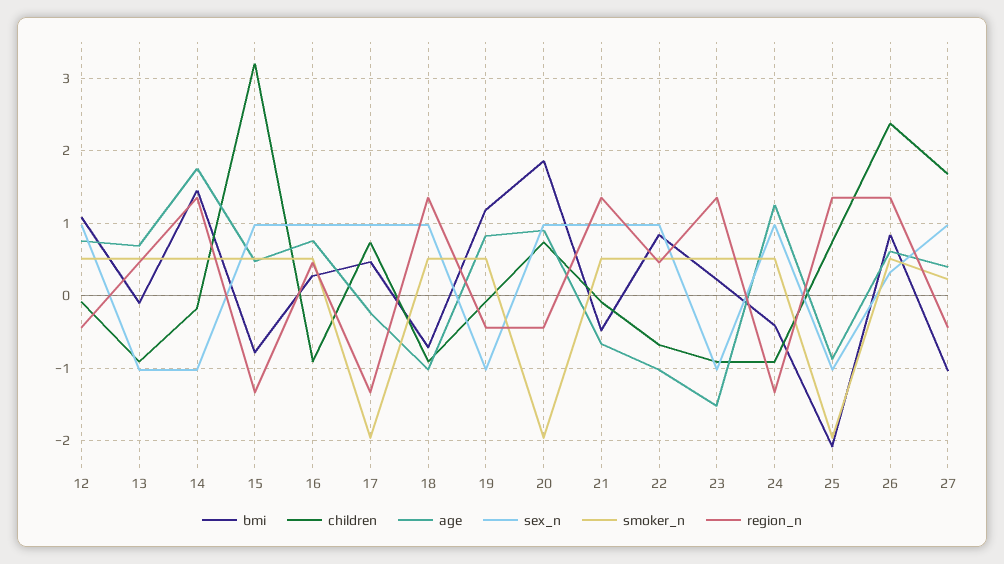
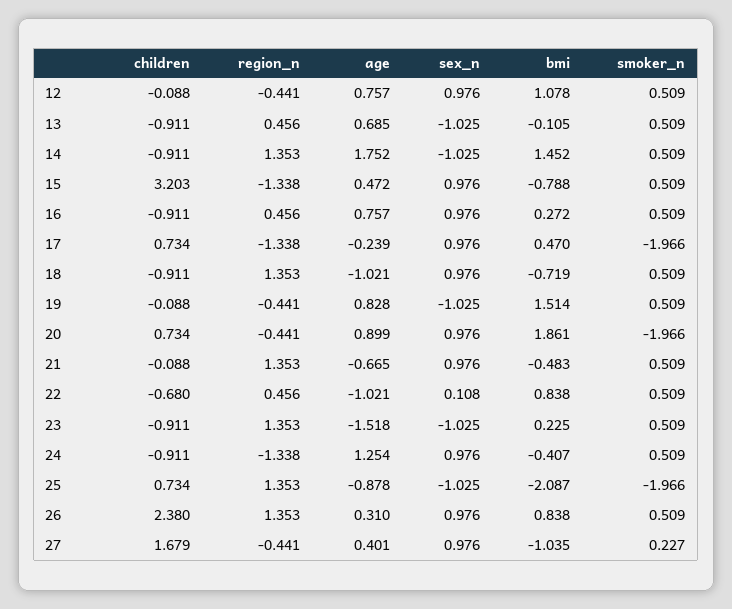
  {
    "bmi": {
      "12": 1.078,
      "13": -0.105,
      "14": 1.452,
      "15": -0.788,
      "16": 0.272,
      "17": 0.47,
      "18": -0.719,
-     "19": 1.2,
+     "19": 1.514,
      "20": 1.861,
      "21": -0.483,
      "22": 0.838,
      "23": 0.225,
      "24": -0.407,
      "25": -2.087,
      "26": 0.838,
      "27": -1.035
    },
    "children": {
      "12": -0.088,
      "13": -0.911,
-     "14": -0.2,
+     "14": -0.911,
      "15": 3.203,
      "16": -0.911,
      "17": 0.734,
      "18": -0.911,
      "19": -0.088,
      "20": 0.734,
      "21": -0.088,
      "22": -0.68,
      "23": -0.911,
      "24": -0.911,
      "25": 0.734,
      "26": 2.38,
      "27": 1.679
    },
    "age": {
      "12": 0.757,
      "13": 0.685,
      "14": 1.752,
      "15": 0.472,
      "16": 0.757,
      "17": -0.239,
      "18": -1.021,
      "19": 0.828,
      "20": 0.899,
      "21": -0.665,
      "22": -1.021,
      "23": -1.518,
      "24": 1.254,
      "25": -0.878,
-     "26": 0.6,
+     "26": 0.31,
      "27": 0.401
    },
    "sex_n": {
      "12": 0.976,
      "13": -1.025,
      "14": -1.025,
      "15": 0.976,
      "16": 0.976,
      "17": 0.976,
      "18": 0.976,
      "19": -1.025,
      "20": 0.976,
      "21": 0.976,
-     "22": 1,
+     "22": 0.108,
      "23": -1.025,
      "24": 0.976,
      "25": -1.025,
-     "26": 0.3,
+     "26": 0.976,
      "27": 0.976
    },
    "smoker_n": {
      "12": 0.509,
      "13": 0.509,
      "14": 0.509,
      "15": 0.509,
      "16": 0.509,
      "17": -1.966,
      "18": 0.509,
      "19": 0.509,
      "20": -1.966,
      "21": 0.509,
      "22": 0.509,
      "23": 0.509,
      "24": 0.509,
      "25": -1.966,
      "26": 0.509,
      "27": 0.227
    },
    "region_n": {
      "12": -0.441,
      "13": 0.456,
      "14": 1.353,
      "15": -1.338,
      "16": 0.456,
      "17": -1.338,
      "18": 1.353,
      "19": -0.441,
      "20": -0.441,
      "21": 1.353,
      "22": 0.456,
      "23": 1.353,
      "24": -1.338,
      "25": 1.353,
      "26": 1.353,
      "27": -0.441
    }
  }

